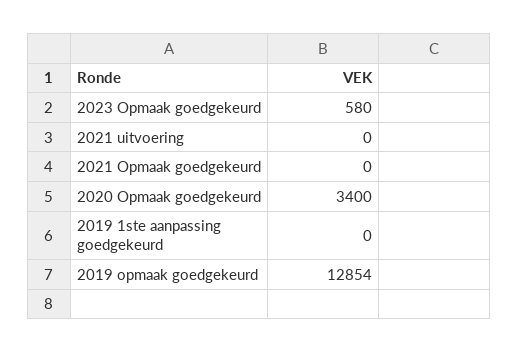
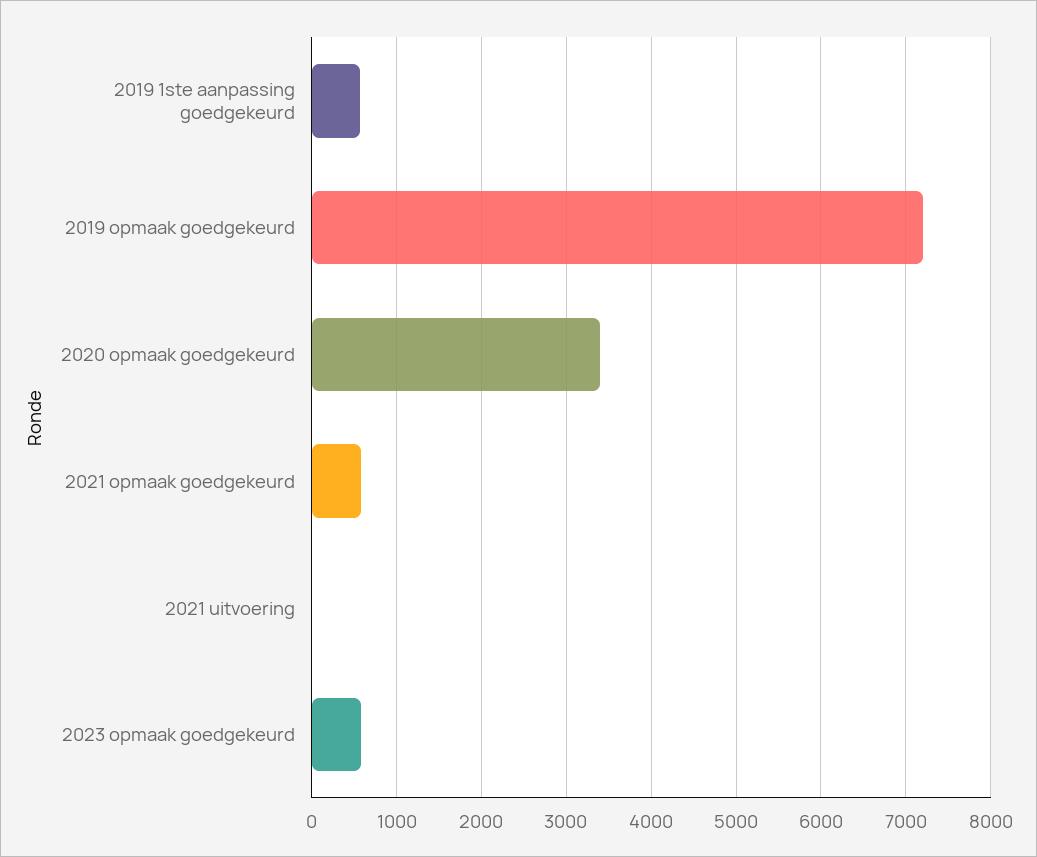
  {
    "2023 Opmaak goedgekeurd": 580,
    "2021 uitvoering": 0,
-   "2021 Opmaak goedgekeurd": 0,
+   "2021 Opmaak goedgekeurd": 600,
    "2020 Opmaak goedgekeurd": 3400,
-   "2019 1ste aanpassing goedgekeurd": 0,
+   "2019 1ste aanpassing goedgekeurd": 600,
-   "2019 opmaak goedgekeurd": 12854
+   "2019 opmaak goedgekeurd": 7200
  }

